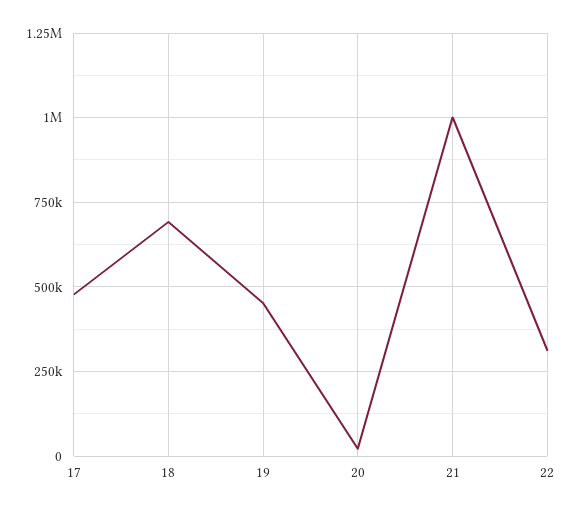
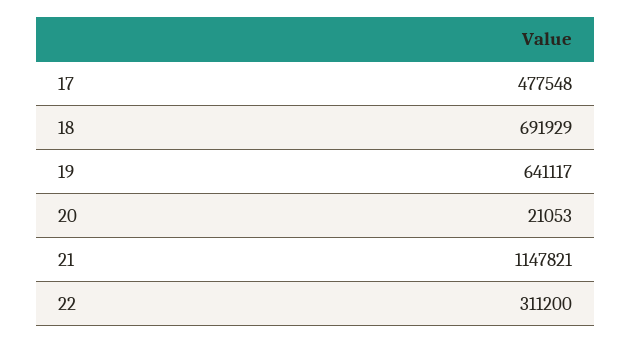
  {
    "17": 477548,
    "18": 691929,
-   "19": 450000,
+   "19": 641117,
    "20": 21053,
-   "21": 1000000,
+   "21": 1147821,
    "22": 311200
  }

